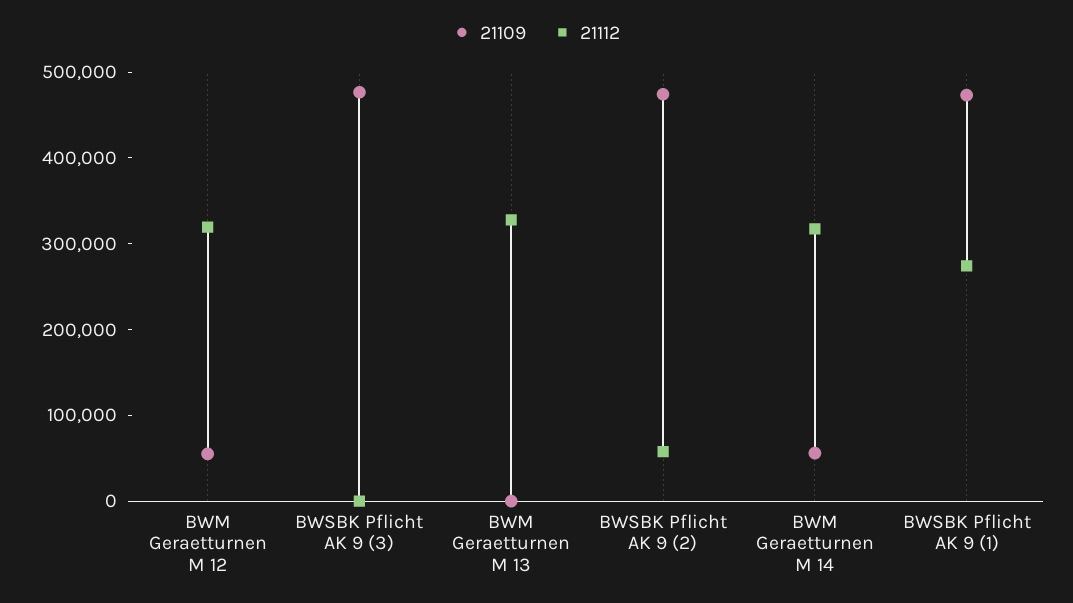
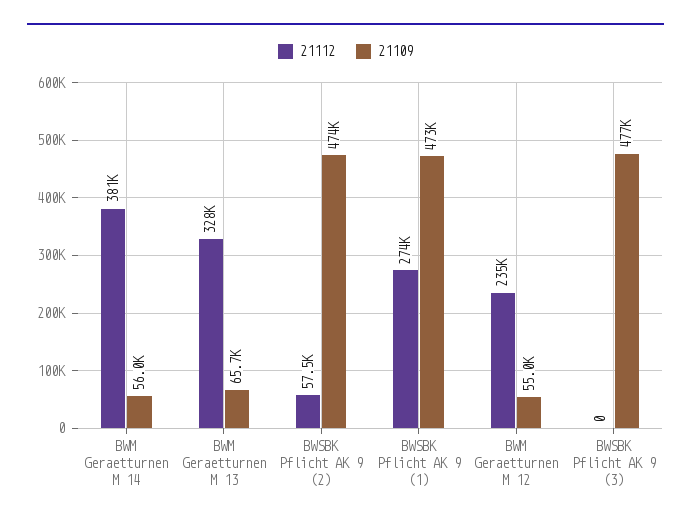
  {
    "21109": {
      "BWM Geraetturnen M 12": 55000,
      "BWSBK Pflicht AK 9 (3)": 477000,
-     "BWM Geraetturnen M 13": 0,
+     "BWM Geraetturnen M 13": 65700,
      "BWSBK Pflicht AK 9 (2)": 474000,
      "BWM Geraetturnen M 14": 56000,
      "BWSBK Pflicht AK 9 (1)": 473000
    },
    "21112": {
-     "BWM Geraetturnen M 12": 320000,
+     "BWM Geraetturnen M 12": 235000,
      "BWSBK Pflicht AK 9 (3)": 0,
      "BWM Geraetturnen M 13": 328000,
      "BWSBK Pflicht AK 9 (2)": 57500,
-     "BWM Geraetturnen M 14": 320000,
+     "BWM Geraetturnen M 14": 381000,
      "BWSBK Pflicht AK 9 (1)": 274000
    }
  }

